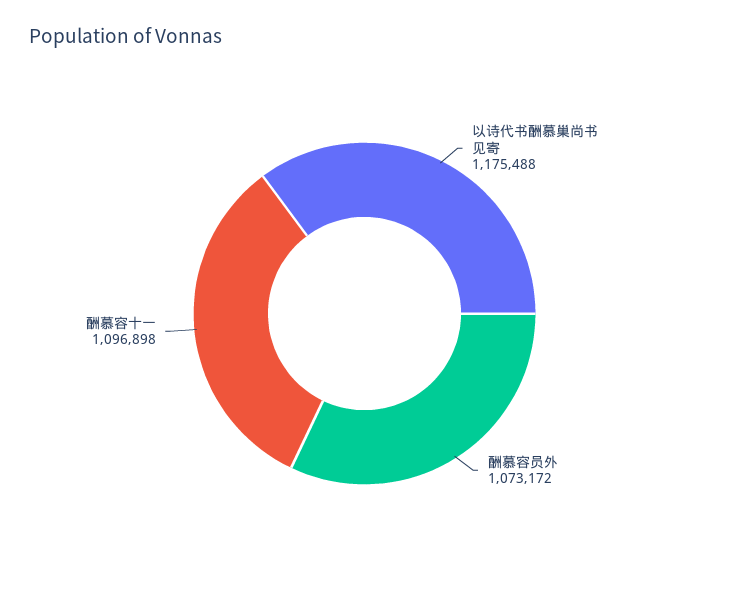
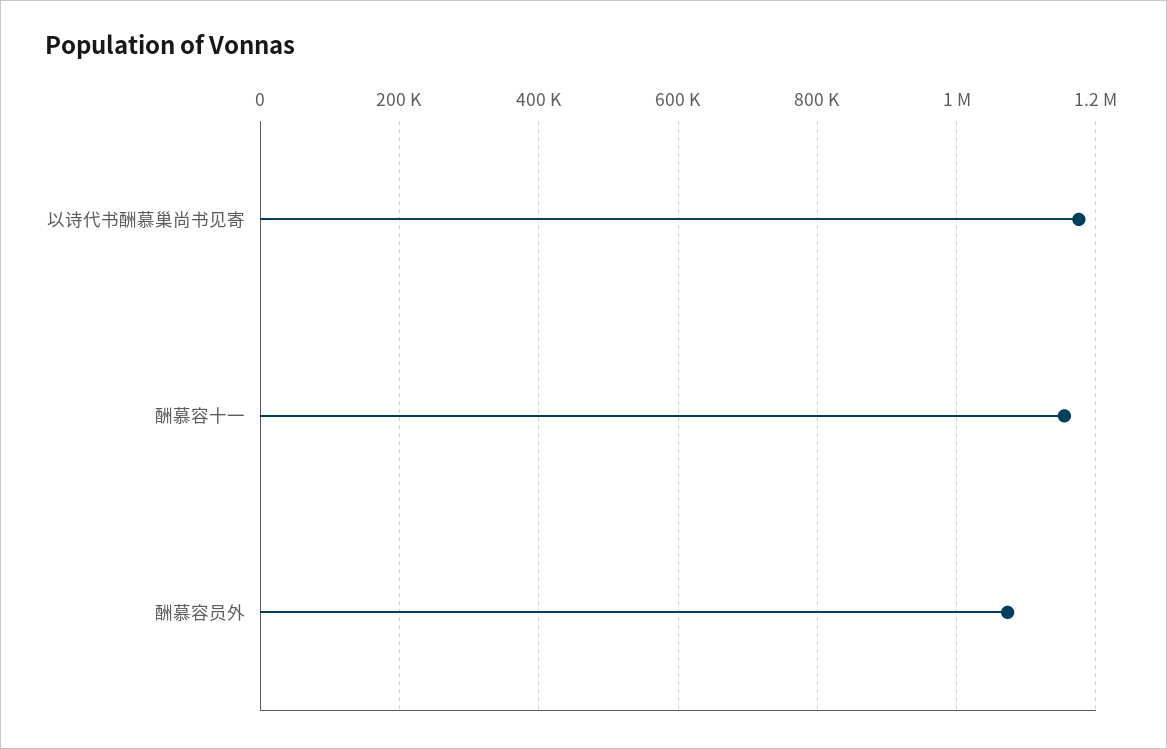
  {
    "以诗代书酬慕巢尚书见寄": 1175488,
    "酬慕容员外": 1073172,
-   "酬慕容十一": 1096898
+   "酬慕容十一": 1160000
  }

